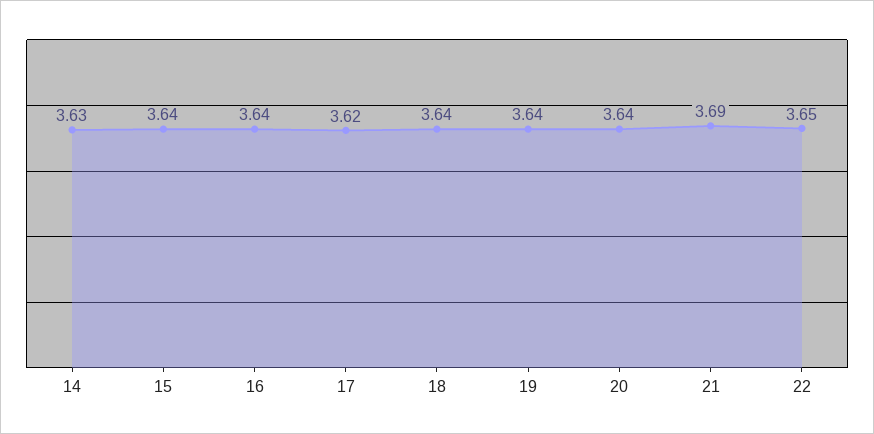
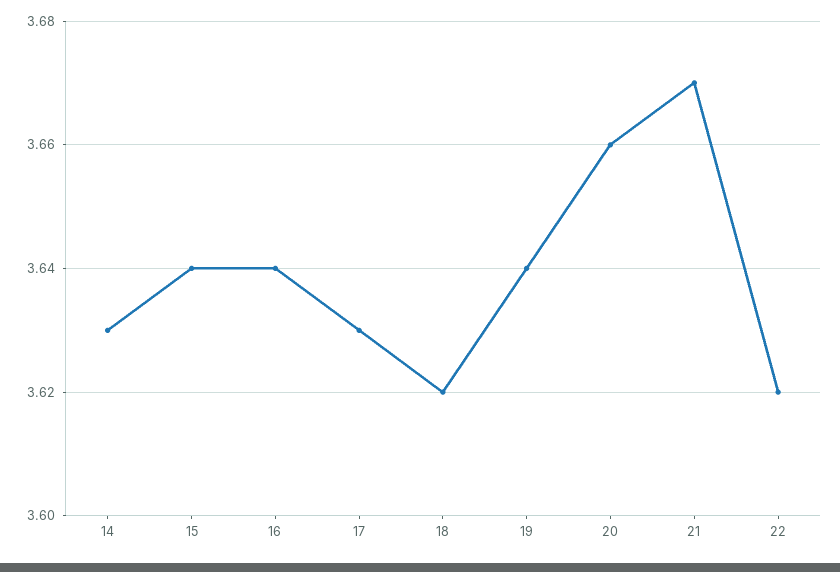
  {
    "14": 3.63,
    "15": 3.64,
    "16": 3.64,
-   "17": 3.62,
+   "17": 3.63,
-   "18": 3.64,
+   "18": 3.62,
    "19": 3.64,
-   "20": 3.64,
+   "20": 3.66,
-   "21": 3.69,
+   "21": 3.67,
-   "22": 3.65
+   "22": 3.62
  }

